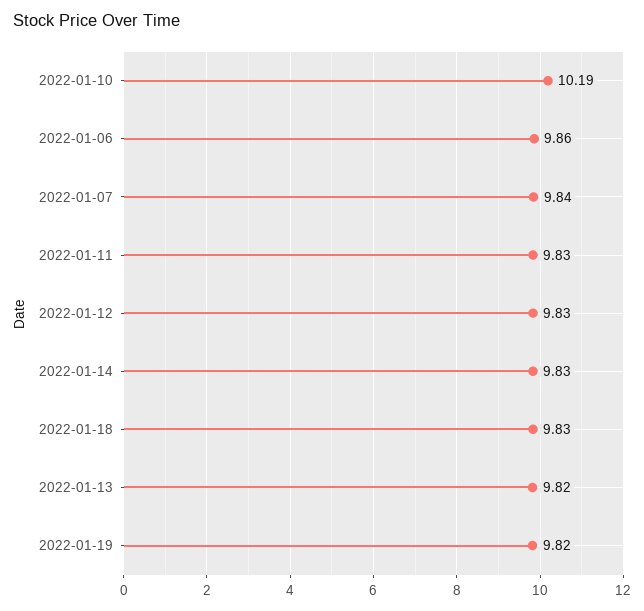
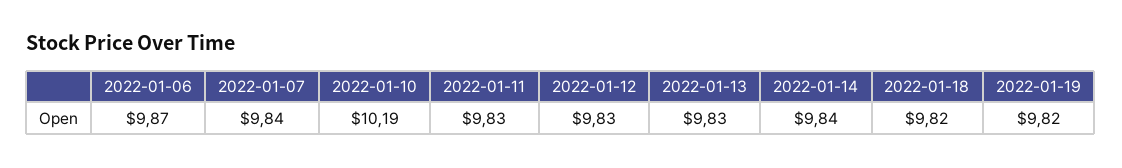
  {
    "2022-01-10": 10.19,
-   "2022-01-06": 9.86,
+   "2022-01-06": 9.87,
    "2022-01-07": 9.84,
    "2022-01-11": 9.83,
    "2022-01-12": 9.83,
-   "2022-01-14": 9.83,
+   "2022-01-14": 9.84,
-   "2022-01-18": 9.83,
+   "2022-01-18": 9.82,
-   "2022-01-13": 9.82,
+   "2022-01-13": 9.83,
    "2022-01-19": 9.82
  }

